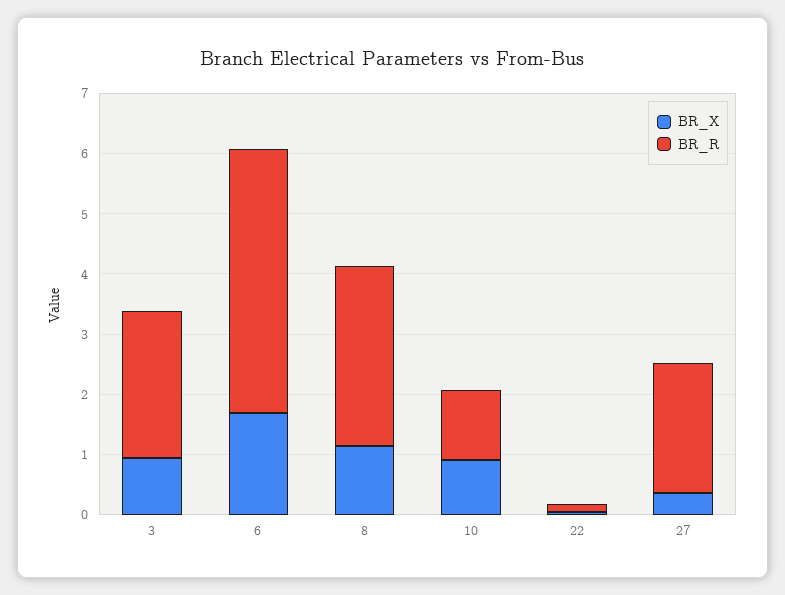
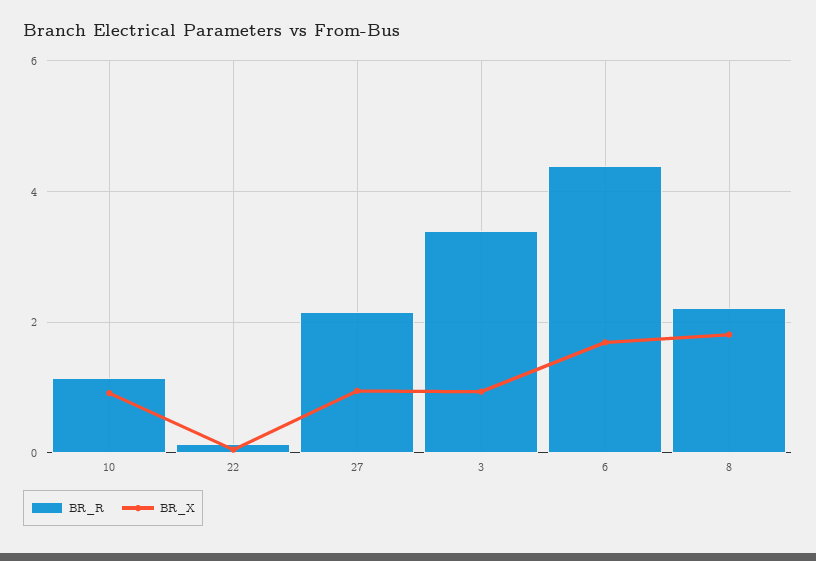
  {
    "BR_X": {
      "3": 1,
      "6": 1.6,
-     "8": 1.2,
+     "8": 1.8,
      "10": 1,
      "22": 0,
-     "27": 0.4
+     "27": 1
    },
    "BR_R": {
-     "3": 2.4,
+     "3": 3.4,
      "6": 4.4,
-     "8": 3,
+     "8": 2.2,
      "10": 1.2,
      "22": 0.2,
      "27": 2.2
    }
  }

